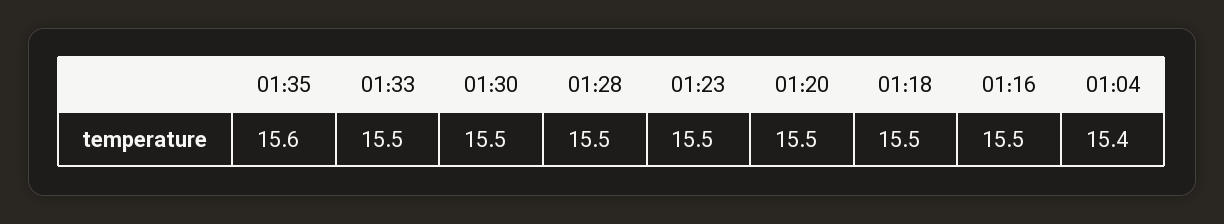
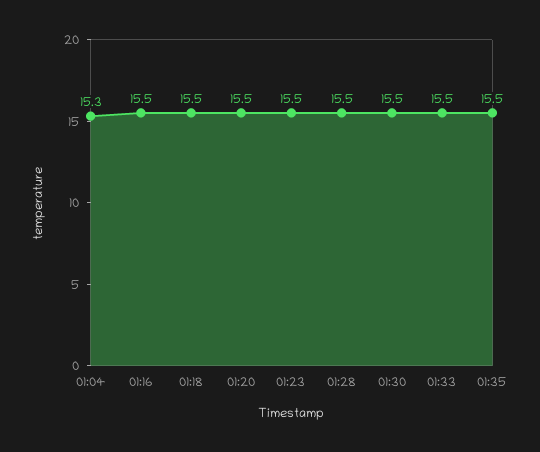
  {
-   "01:35": 15.6,
+   "01:35": 15.5,
    "01:33": 15.5,
    "01:30": 15.5,
    "01:28": 15.5,
    "01:23": 15.5,
    "01:20": 15.5,
    "01:18": 15.5,
    "01:16": 15.5,
-   "01:04": 15.4
+   "01:04": 15.3
  }

